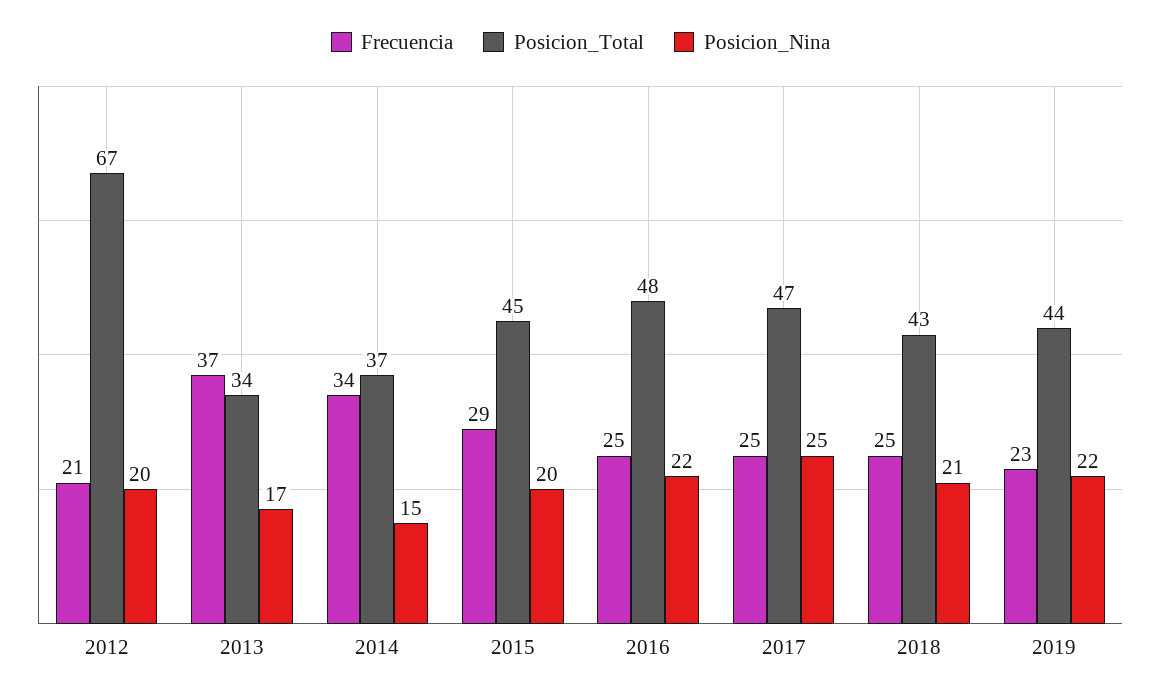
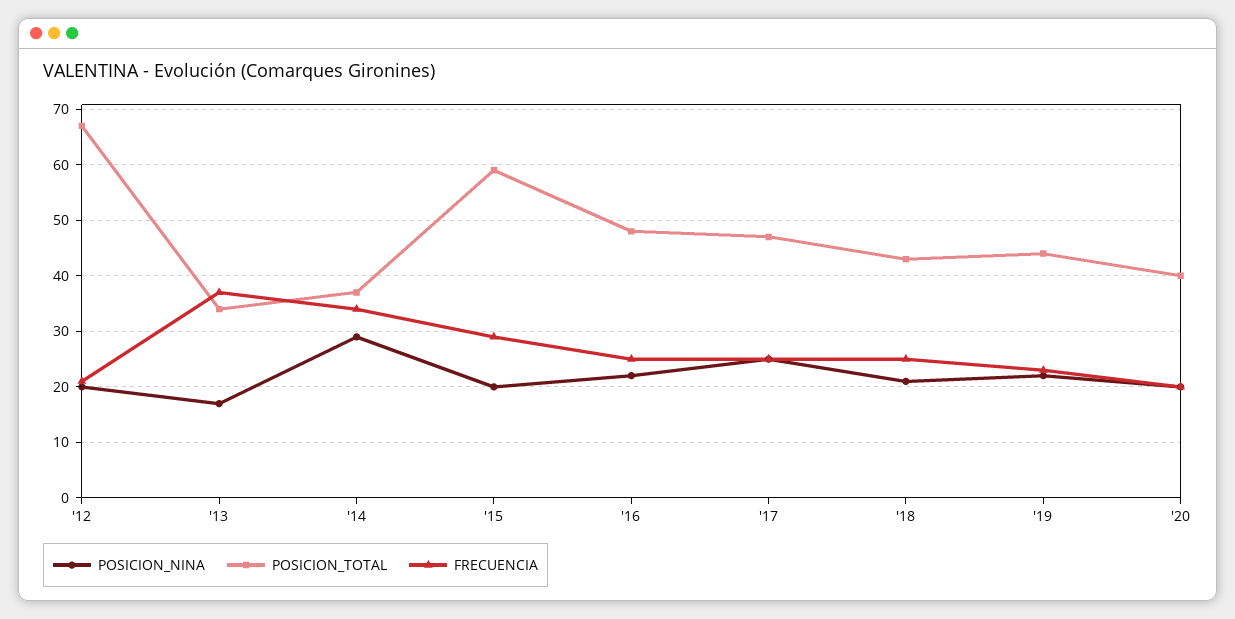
  {
    "Frecuencia": {
      "2012": 21,
      "2013": 37,
      "2014": 34,
      "2015": 29,
      "2016": 25,
      "2017": 25,
      "2018": 25,
-     "2019": 23
+     "2019": 23,
+     "'20": 20
    },
    "Posicion_Total": {
      "2012": 67,
      "2013": 34,
      "2014": 37,
-     "2015": 45,
+     "2015": 60,
      "2016": 48,
      "2017": 47,
      "2018": 43,
-     "2019": 44
+     "2019": 44,
+     "'20": 40
    },
    "Posicion_Nina": {
      "2012": 20,
      "2013": 17,
-     "2014": 15,
+     "2014": 30,
      "2015": 20,
      "2016": 22,
      "2017": 25,
      "2018": 21,
-     "2019": 22
+     "2019": 22,
+     "'20": 20
    }
  }

